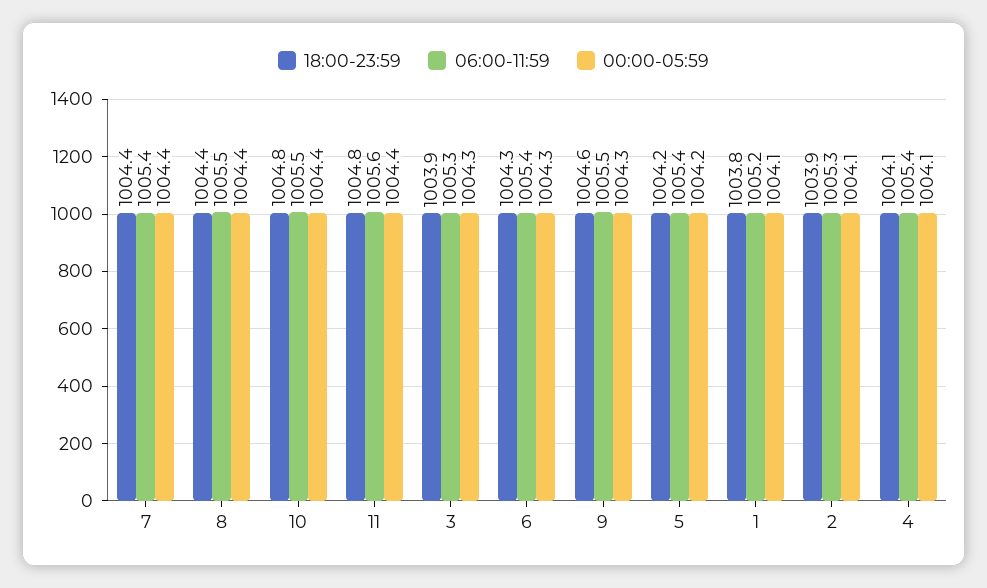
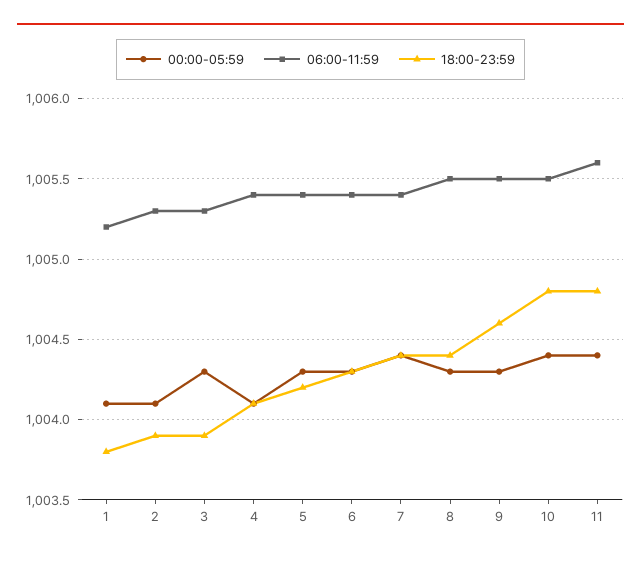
  {
    "18:00-23:59": {
      "7": 1004.4,
      "8": 1004.4,
      "10": 1004.8,
      "11": 1004.8,
      "3": 1003.9,
      "6": 1004.3,
      "9": 1004.6,
      "5": 1004.2,
      "1": 1003.8,
      "2": 1003.9,
      "4": 1004.1
    },
    "06:00-11:59": {
      "7": 1005.4,
      "8": 1005.5,
      "10": 1005.5,
      "11": 1005.6,
      "3": 1005.3,
      "6": 1005.4,
      "9": 1005.5,
      "5": 1005.4,
      "1": 1005.2,
      "2": 1005.3,
      "4": 1005.4
    },
    "00:00-05:59": {
      "7": 1004.4,
-     "8": 1004.4,
+     "8": 1004.3,
      "10": 1004.4,
      "11": 1004.4,
      "3": 1004.3,
      "6": 1004.3,
      "9": 1004.3,
-     "5": 1004.2,
+     "5": 1004.3,
      "1": 1004.1,
      "2": 1004.1,
      "4": 1004.1
    }
  }

